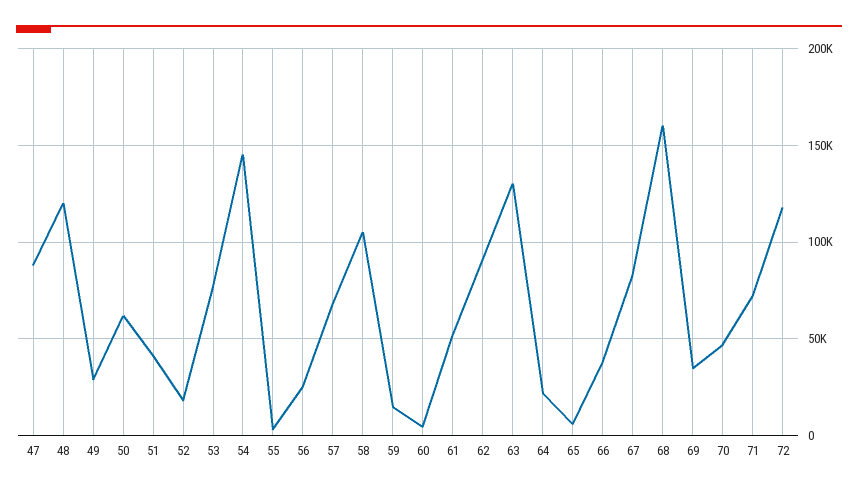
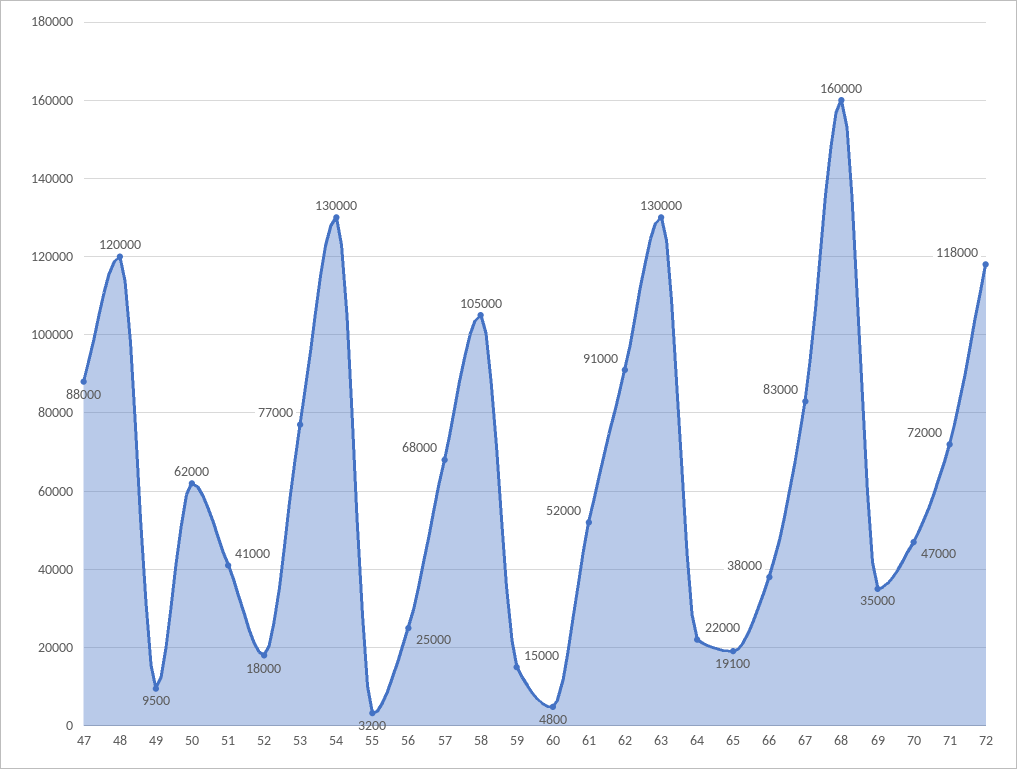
  {
    "47": 88000,
    "48": 120000,
-   "49": 30000,
+   "49": 9500,
    "50": 62000,
    "51": 41000,
    "52": 18000,
    "53": 77000,
-   "54": 145000,
+   "54": 130000,
    "55": 3200,
    "56": 25000,
    "57": 68000,
    "58": 105000,
    "59": 15000,
    "60": 4800,
    "61": 52000,
    "62": 91000,
    "63": 130000,
    "64": 22000,
-   "65": 5000,
+   "65": 19100,
    "66": 38000,
    "67": 83000,
    "68": 160000,
    "69": 35000,
    "70": 47000,
    "71": 72000,
    "72": 118000
  }

